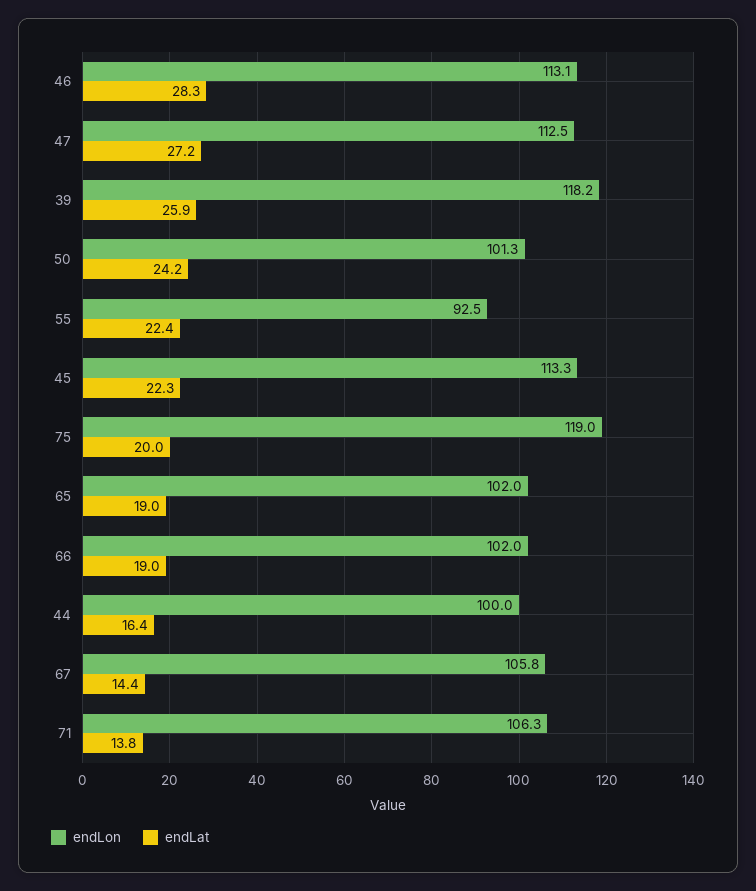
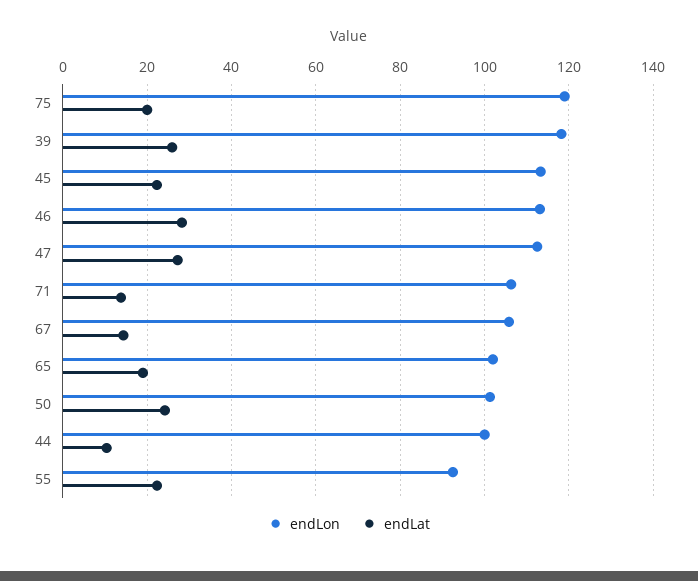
  {
    "endLon": {
      "46": 113.1,
      "47": 112.5,
      "39": 118.2,
      "50": 101.3,
      "55": 92.5,
      "45": 113.3,
      "75": 119,
      "65": 102,
-     "66": 102,
      "44": 100,
      "67": 105.8,
      "71": 106.3
    },
    "endLat": {
      "46": 28.3,
      "47": 27.2,
      "39": 25.9,
      "50": 24.2,
      "55": 22.4,
      "45": 22.3,
      "75": 20,
      "65": 19,
-     "66": 19,
-     "44": 16.4,
+     "44": 10,
      "67": 14.4,
      "71": 13.8
    }
  }

